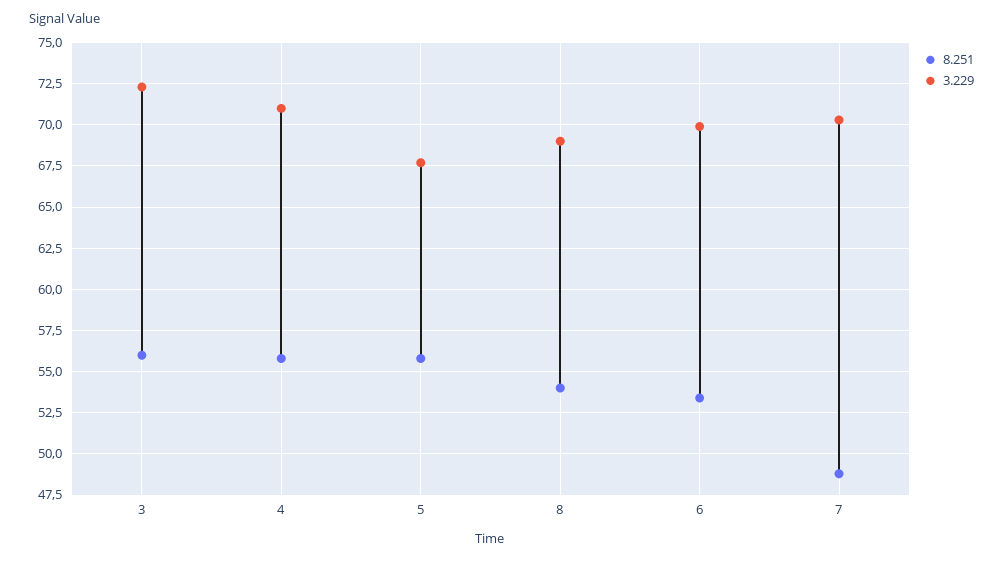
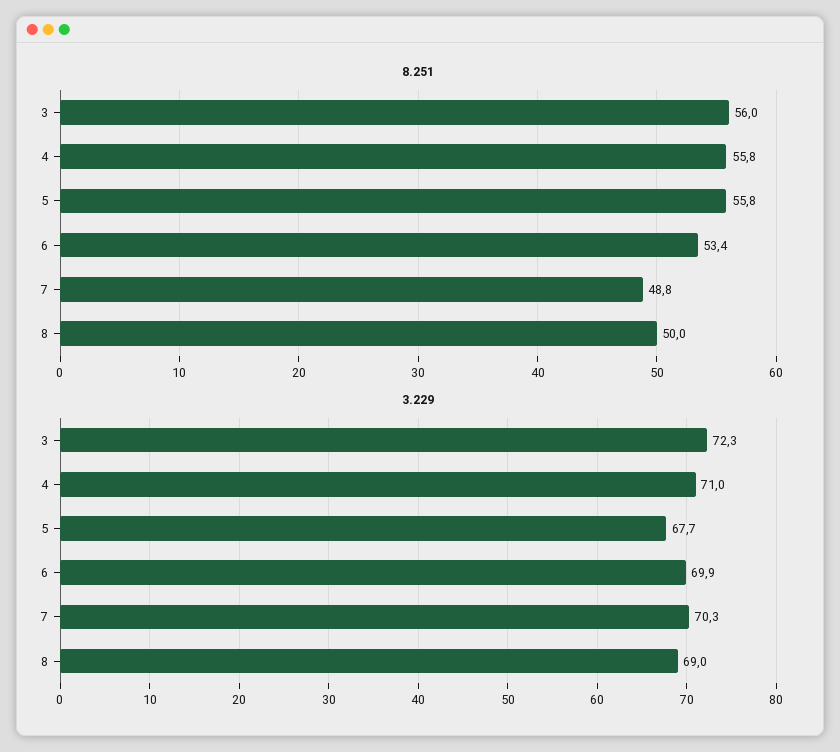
  {
    "8.251": {
      "3": 56,
      "4": 55.8,
      "5": 55.8,
-     "8": 54,
+     "8": 50,
      "6": 53.4,
      "7": 48.8
    },
    "3.229": {
      "3": 72.3,
      "4": 71,
      "5": 67.7,
      "8": 69,
      "6": 69.9,
      "7": 70.3
    }
  }

